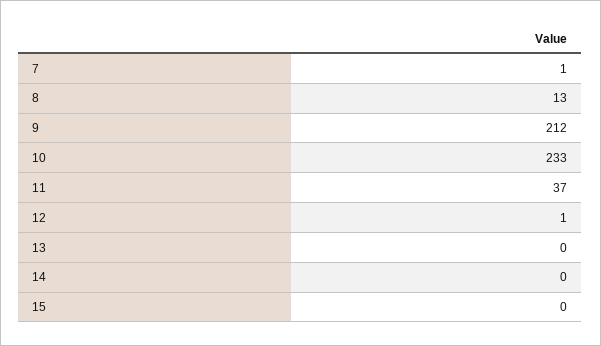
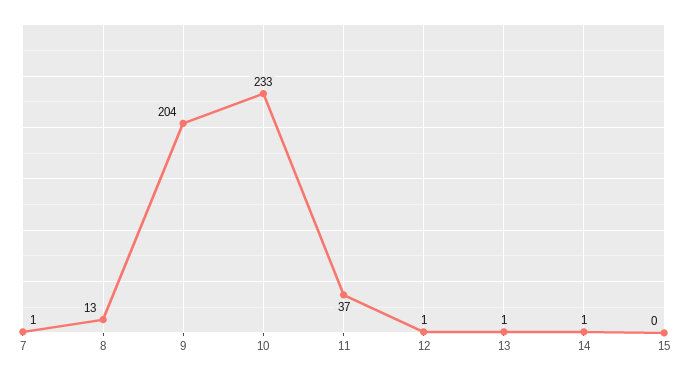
  {
    "7": 1,
    "8": 13,
-   "9": 212,
+   "9": 204,
    "10": 233,
    "11": 37,
    "12": 1,
-   "13": 0,
+   "13": 1,
-   "14": 0,
+   "14": 1,
    "15": 0
  }

